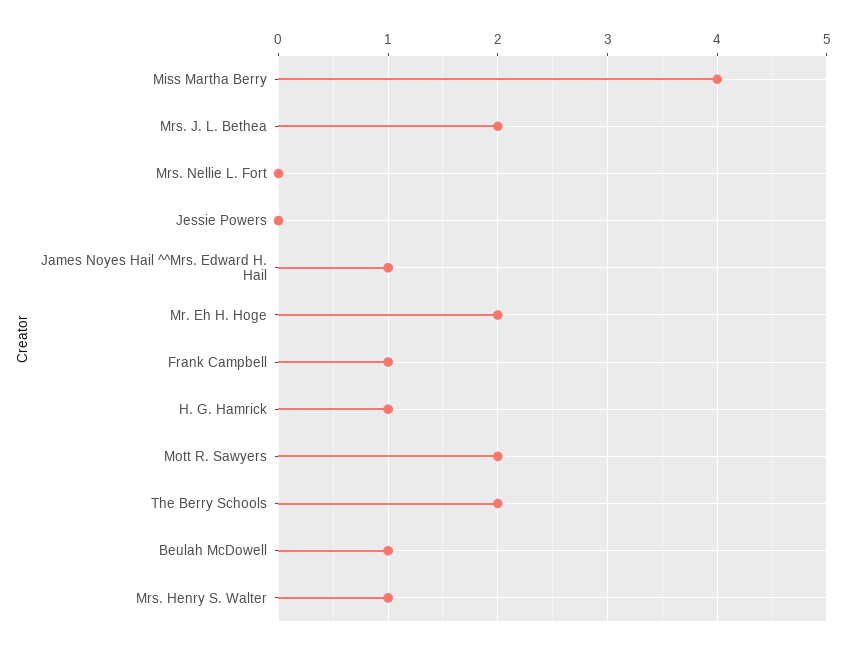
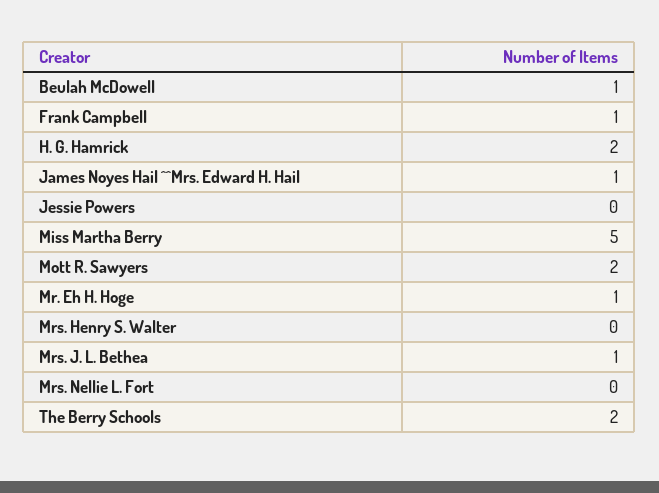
  {
-   "Miss Martha Berry": 4,
+   "Miss Martha Berry": 5,
-   "Mrs. J. L. Bethea": 2,
+   "Mrs. J. L. Bethea": 1,
    "Mrs. Nellie L. Fort": 0,
    "Jessie Powers": 0,
    "James Noyes Hail ^^Mrs. Edward H. Hail": 1,
-   "Mr. Eh H. Hoge": 2,
+   "Mr. Eh H. Hoge": 1,
    "Frank Campbell": 1,
-   "H. G. Hamrick": 1,
+   "H. G. Hamrick": 2,
    "Mott R. Sawyers": 2,
    "The Berry Schools": 2,
    "Beulah McDowell": 1,
-   "Mrs. Henry S. Walter": 1
+   "Mrs. Henry S. Walter": 0
  }

